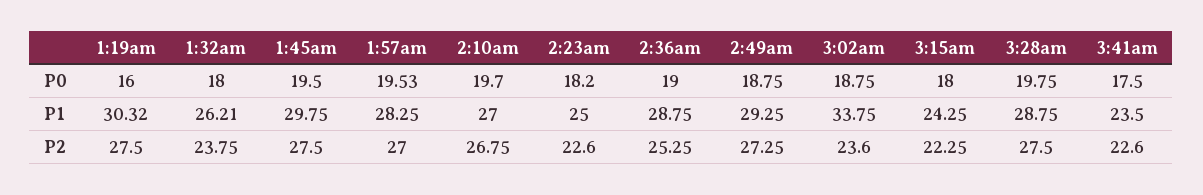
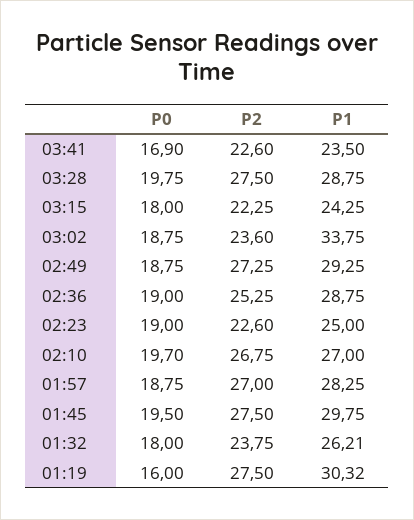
  {
    "1:19am": {
      "P0": 16,
      "P1": 30.32,
      "P2": 27.5
    },
    "1:32am": {
      "P0": 18,
      "P1": 26.21,
      "P2": 23.75
    },
    "1:45am": {
      "P0": 19.5,
      "P1": 29.75,
      "P2": 27.5
    },
    "1:57am": {
-     "P0": 19.53,
+     "P0": 18.75,
      "P1": 28.25,
      "P2": 27
    },
    "2:10am": {
      "P0": 19.7,
      "P1": 27,
      "P2": 26.75
    },
    "2:23am": {
-     "P0": 18.2,
+     "P0": 19,
      "P1": 25,
      "P2": 22.6
    },
    "2:36am": {
      "P0": 19,
      "P1": 28.75,
      "P2": 25.25
    },
    "2:49am": {
      "P0": 18.75,
      "P1": 29.25,
      "P2": 27.25
    },
    "3:02am": {
      "P0": 18.75,
      "P1": 33.75,
      "P2": 23.6
    },
    "3:15am": {
      "P0": 18,
      "P1": 24.25,
      "P2": 22.25
    },
    "3:28am": {
      "P0": 19.75,
      "P1": 28.75,
      "P2": 27.5
    },
    "3:41am": {
-     "P0": 17.5,
+     "P0": 16.9,
      "P1": 23.5,
      "P2": 22.6
    }
  }

